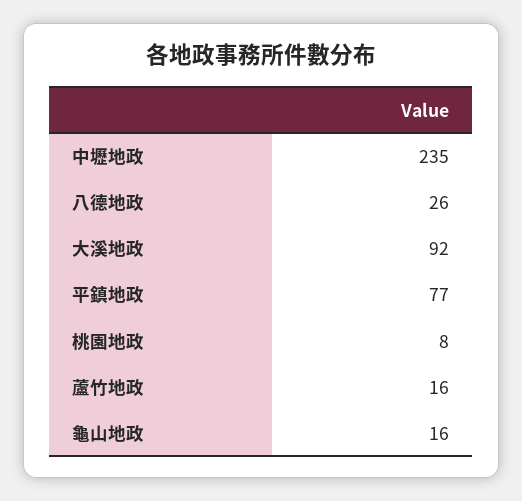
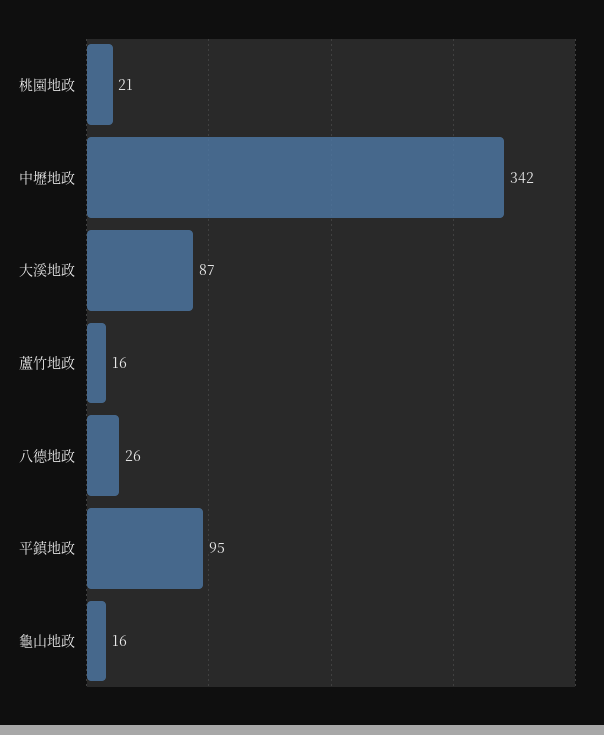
  {
-   "中壢地政": 235,
+   "中壢地政": 342,
    "八德地政": 26,
-   "大溪地政": 92,
+   "大溪地政": 87,
-   "平鎮地政": 77,
+   "平鎮地政": 95,
-   "桃園地政": 8,
+   "桃園地政": 21,
    "蘆竹地政": 16,
    "龜山地政": 16
  }

